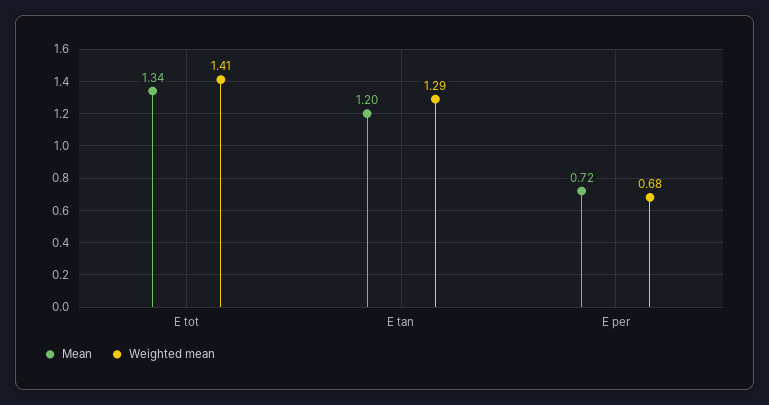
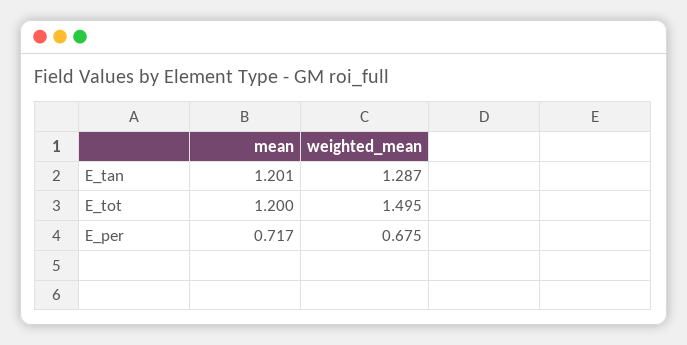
  {
    "Mean": {
-     "E tot": 1.34,
+     "E tot": 1.2,
      "E tan": 1.201,
      "E per": 0.717
    },
    "Weighted mean": {
-     "E tot": 1.41,
+     "E tot": 1.495,
      "E tan": 1.287,
      "E per": 0.675
    }
  }

